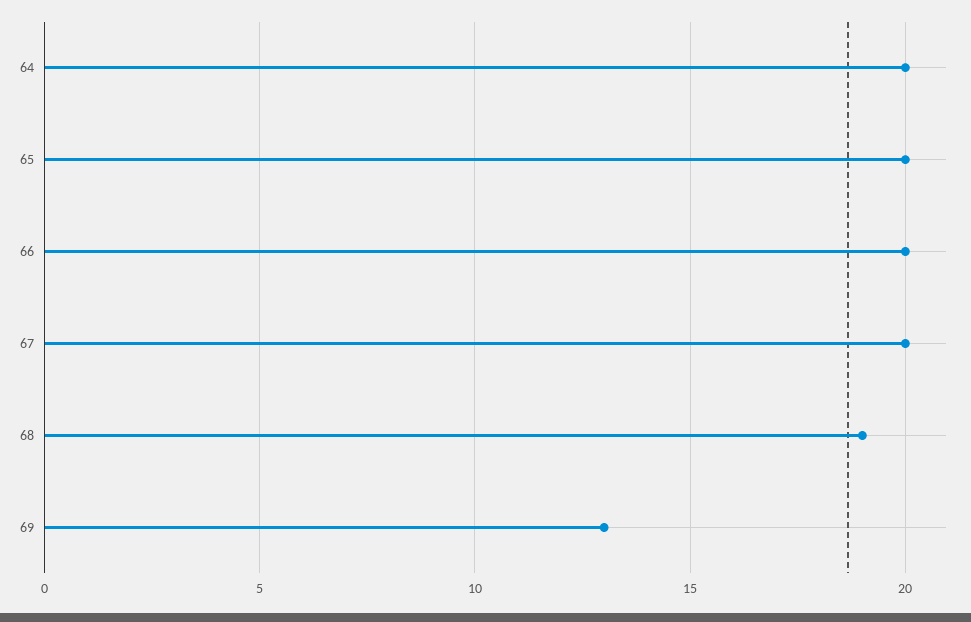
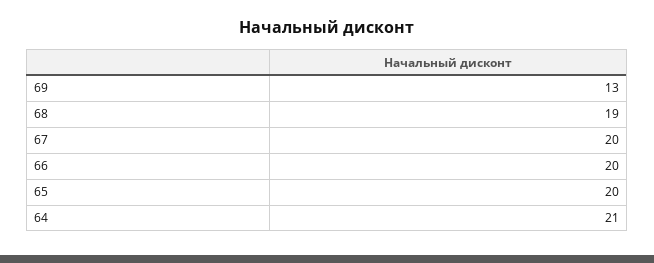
  {
-   "64": 20,
+   "64": 21,
    "65": 20,
    "66": 20,
    "67": 20,
    "68": 19,
    "69": 13
  }

